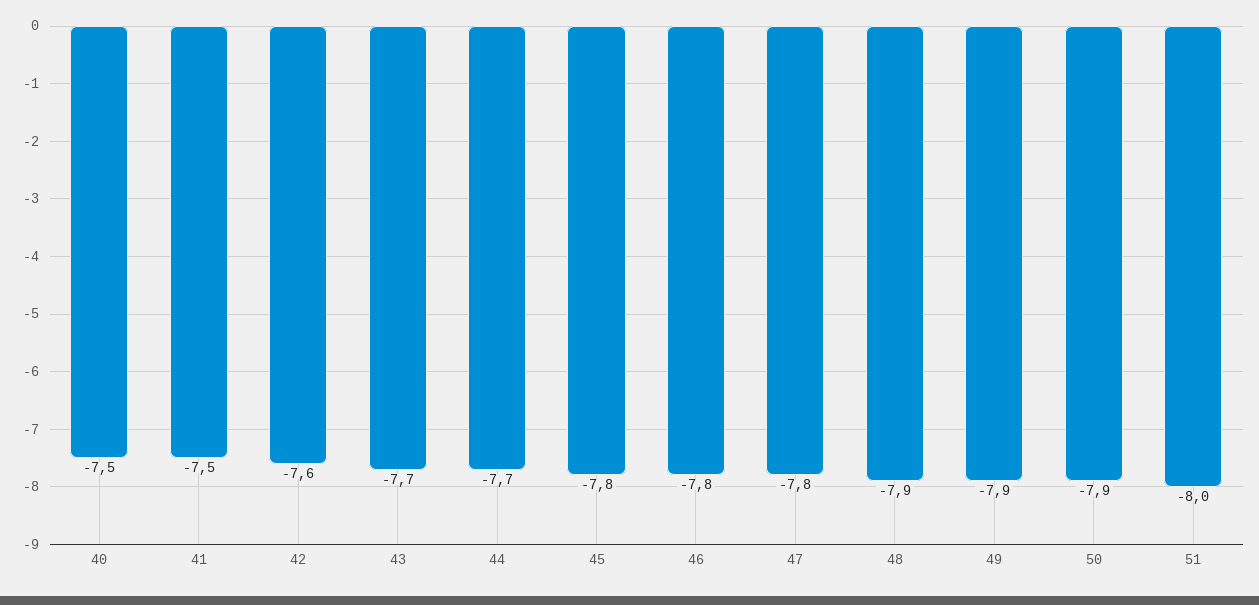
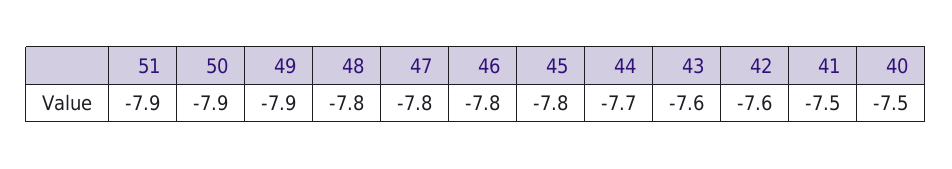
  {
    "40": -7.5,
    "41": -7.5,
    "42": -7.6,
-   "43": -7.7,
+   "43": -7.6,
    "44": -7.7,
    "45": -7.8,
    "46": -7.8,
    "47": -7.8,
-   "48": -7.9,
+   "48": -7.8,
    "49": -7.9,
    "50": -7.9,
-   "51": -8
+   "51": -7.9
  }

